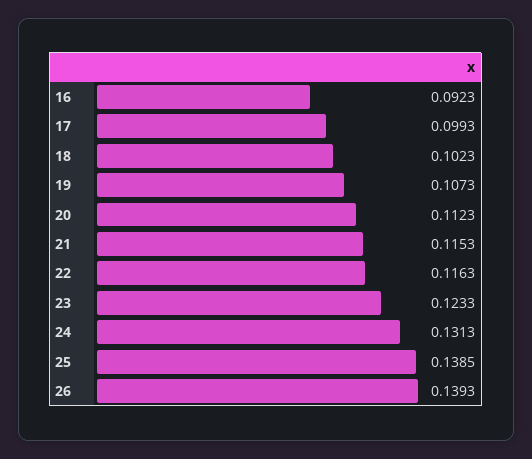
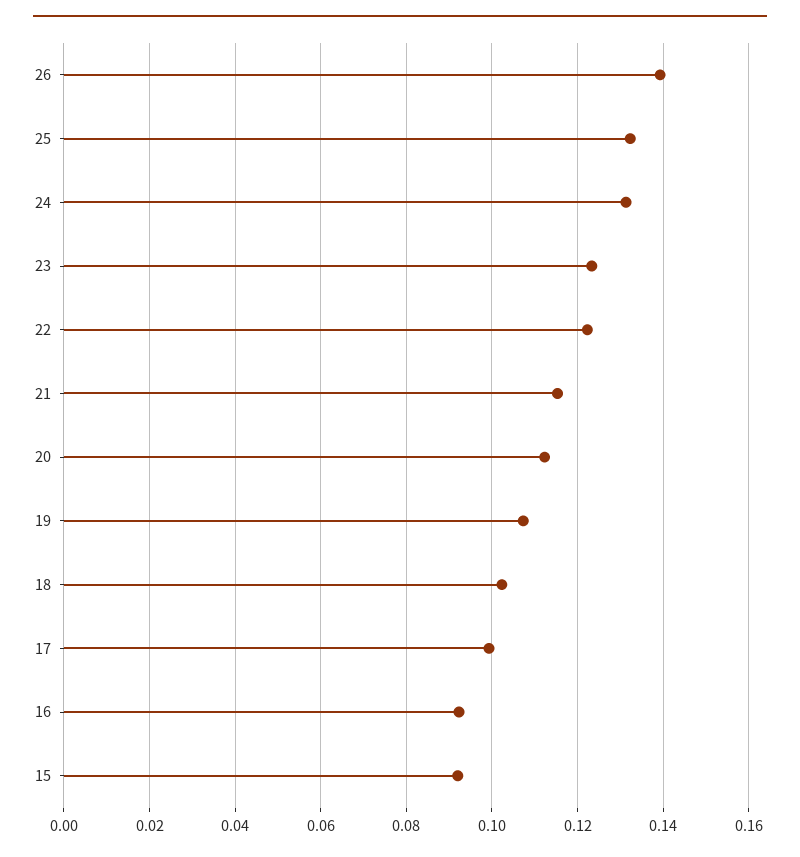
  {
    "16": 0.0923,
    "17": 0.0993,
    "18": 0.1023,
    "19": 0.1073,
    "20": 0.1123,
    "21": 0.1153,
-   "22": 0.1163,
+   "22": 0.122,
    "23": 0.1233,
    "24": 0.1313,
-   "25": 0.1385,
+   "25": 0.132,
-   "26": 0.1393
+   "26": 0.1393,
+   "15": 0.092
  }

